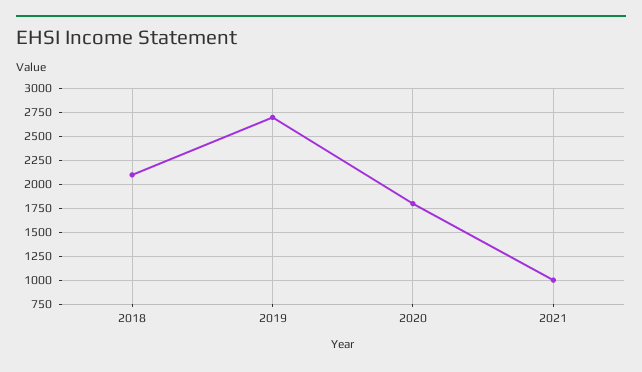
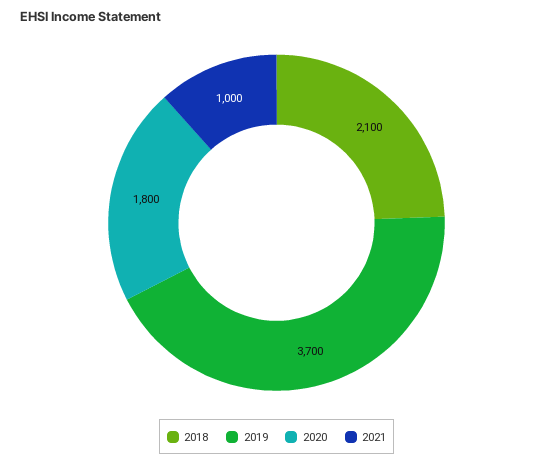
  {
    "2018": 2100,
-   "2019": 2750,
+   "2019": 3700,
    "2020": 1800,
    "2021": 1000
  }

